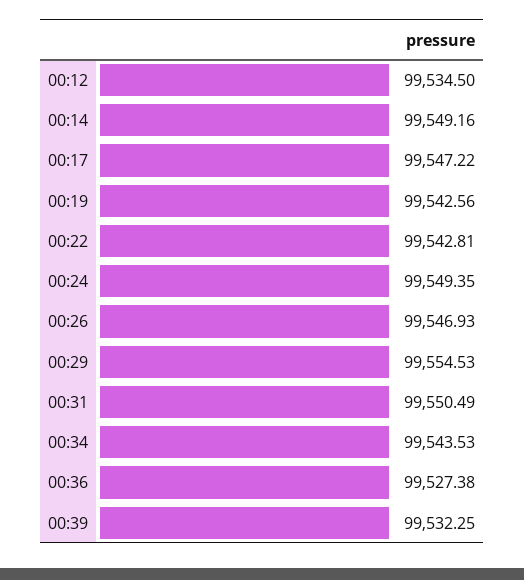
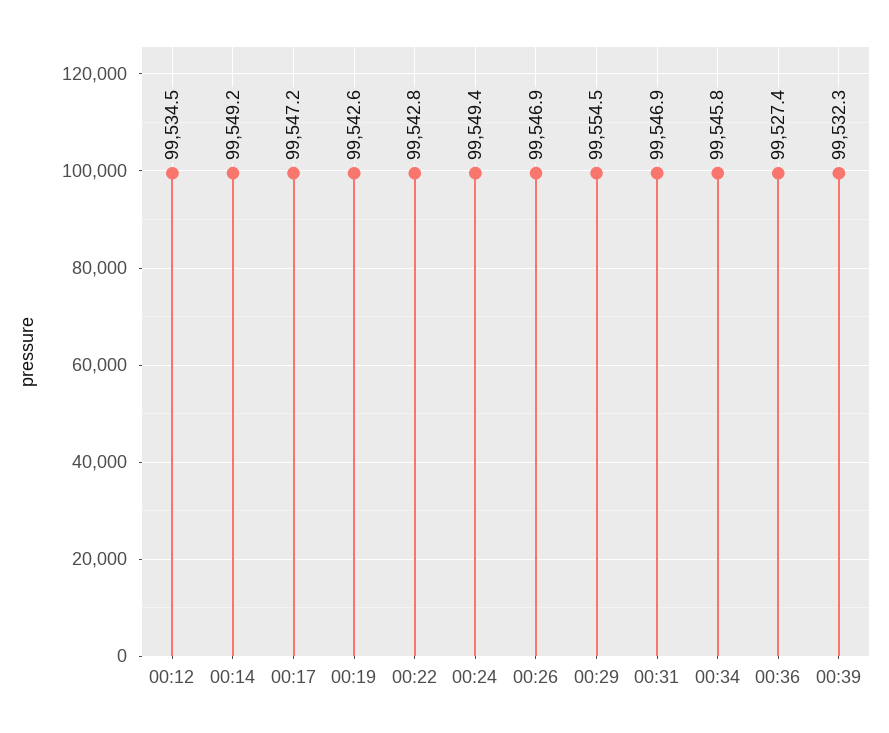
  {
    "00:12": 99534.5,
    "00:14": 99549.16,
    "00:17": 99547.22,
    "00:19": 99542.56,
    "00:22": 99542.81,
    "00:24": 99549.35,
    "00:26": 99546.93,
    "00:29": 99554.53,
-   "00:31": 99550.49,
+   "00:31": 99546.9,
-   "00:34": 99543.53,
+   "00:34": 99545.8,
    "00:36": 99527.38,
    "00:39": 99532.25
  }

